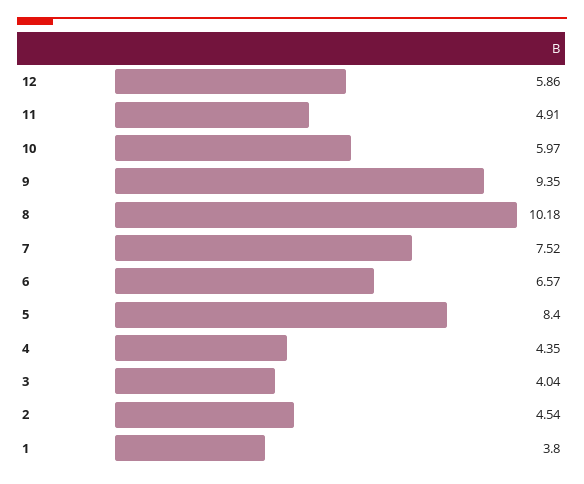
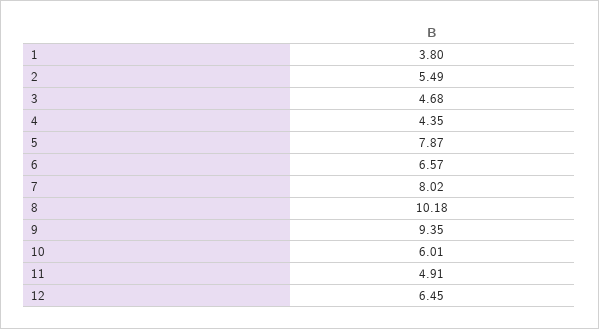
  {
-   "12": 5.86,
+   "12": 6.45,
    "11": 4.91,
-   "10": 5.97,
+   "10": 6.01,
    "9": 9.35,
    "8": 10.18,
-   "7": 7.52,
+   "7": 8.02,
    "6": 6.57,
-   "5": 8.4,
+   "5": 7.87,
    "4": 4.35,
-   "3": 4.04,
+   "3": 4.68,
-   "2": 4.54,
+   "2": 5.49,
    "1": 3.8
  }

